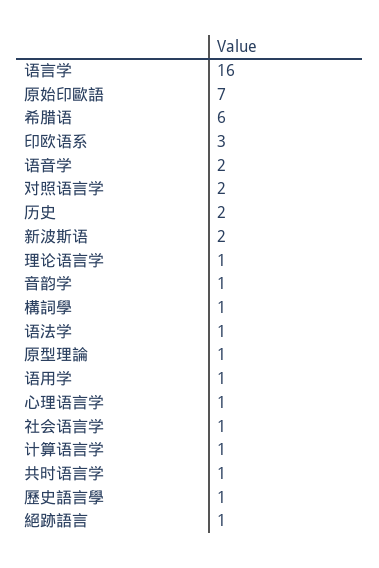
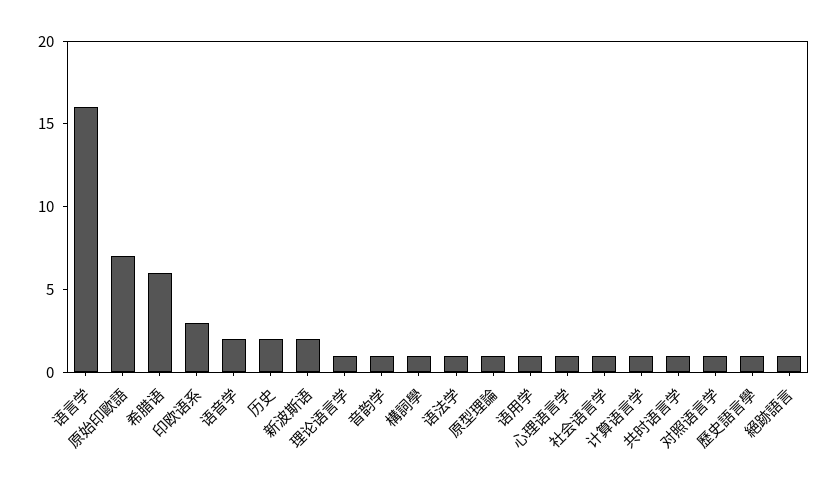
  {
    "语言学": 16,
    "原始印歐語": 7,
    "希腊语": 6,
    "印欧语系": 3,
    "语音学": 2,
-   "对照语言学": 2,
+   "对照语言学": 1,
    "历史": 2,
    "新波斯语": 2,
    "理论语言学": 1,
    "音韵学": 1,
    "構詞學": 1,
    "语法学": 1,
    "原型理論": 1,
    "语用学": 1,
    "心理语言学": 1,
    "社会语言学": 1,
    "计算语言学": 1,
    "共时语言学": 1,
    "歷史語言學": 1,
    "絕跡語言": 1
  }

